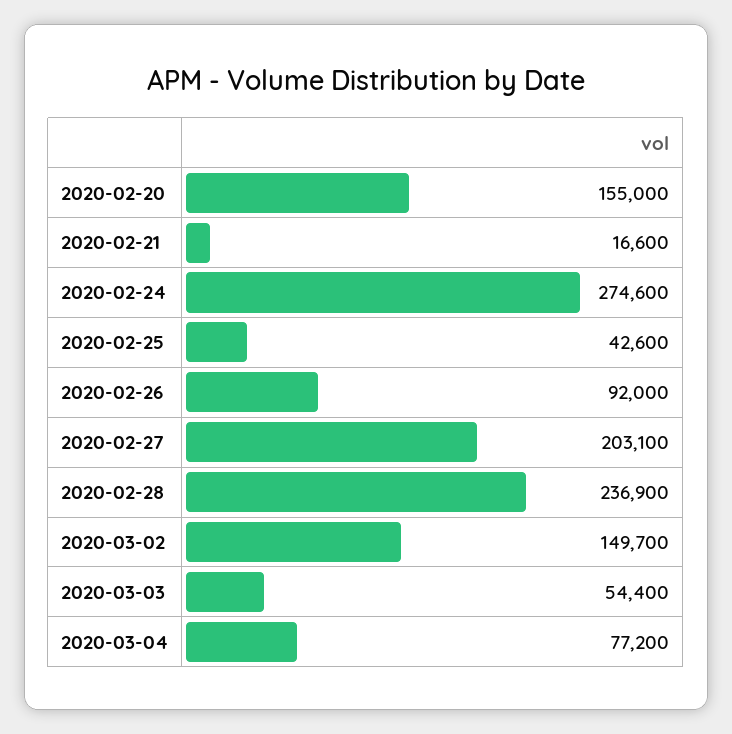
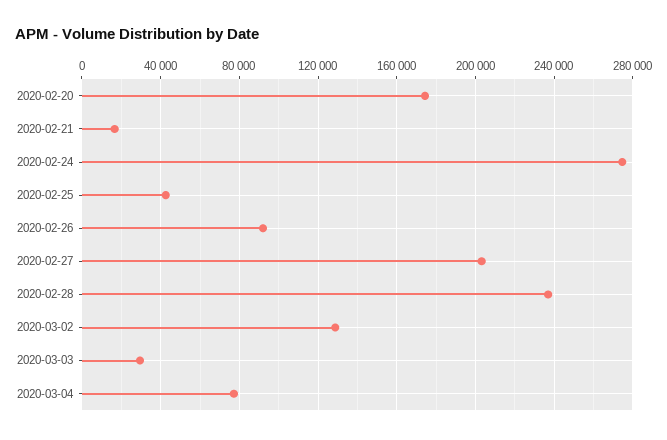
  {
-   "2020-02-20": 155000,
+   "2020-02-20": 175000,
    "2020-02-21": 16600,
    "2020-02-24": 274600,
    "2020-02-25": 42600,
    "2020-02-26": 92000,
    "2020-02-27": 203100,
    "2020-02-28": 236900,
-   "2020-03-02": 149700,
+   "2020-03-02": 130000,
-   "2020-03-03": 54400,
+   "2020-03-03": 30000,
    "2020-03-04": 77200
  }

